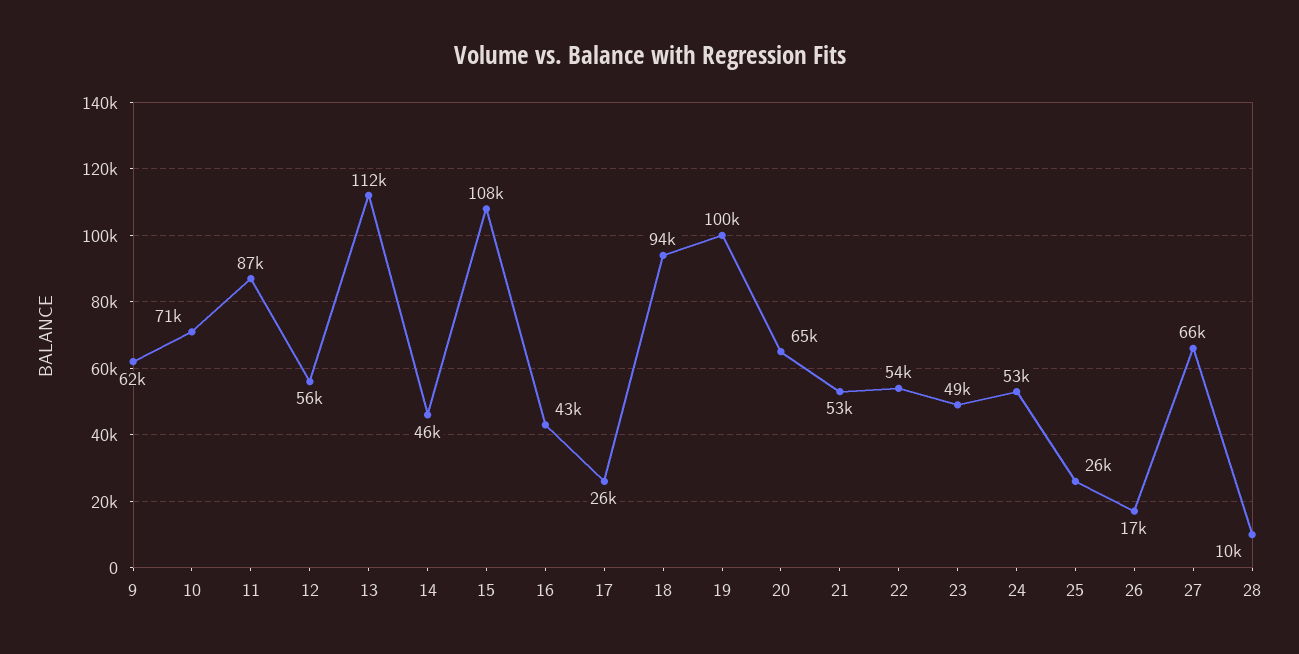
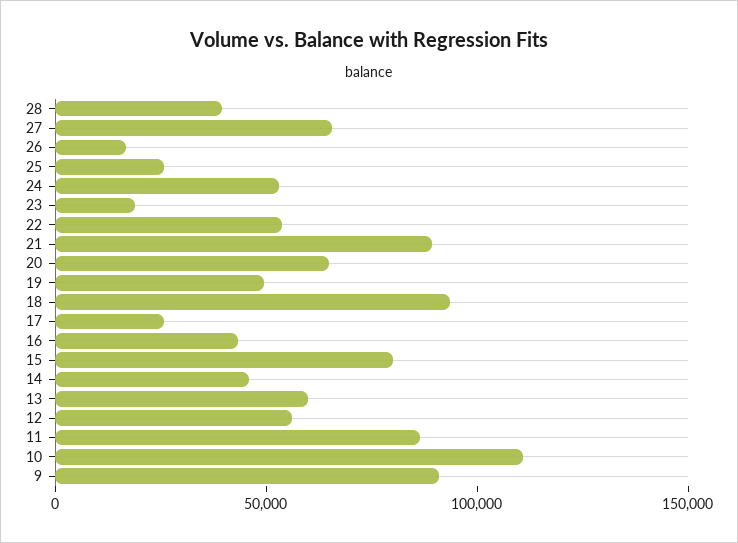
  {
-   "9": 62000,
+   "9": 90000,
-   "10": 71000,
+   "10": 110000,
    "11": 87000,
    "12": 56000,
-   "13": 112000,
+   "13": 60000,
    "14": 46000,
-   "15": 108000,
+   "15": 80000,
    "16": 43000,
    "17": 26000,
    "18": 94000,
-   "19": 100000,
+   "19": 50000,
    "20": 65000,
-   "21": 53000,
+   "21": 90000,
    "22": 54000,
-   "23": 49000,
+   "23": 20000,
    "24": 53000,
    "25": 26000,
    "26": 17000,
    "27": 66000,
-   "28": 10000
+   "28": 40000
  }

